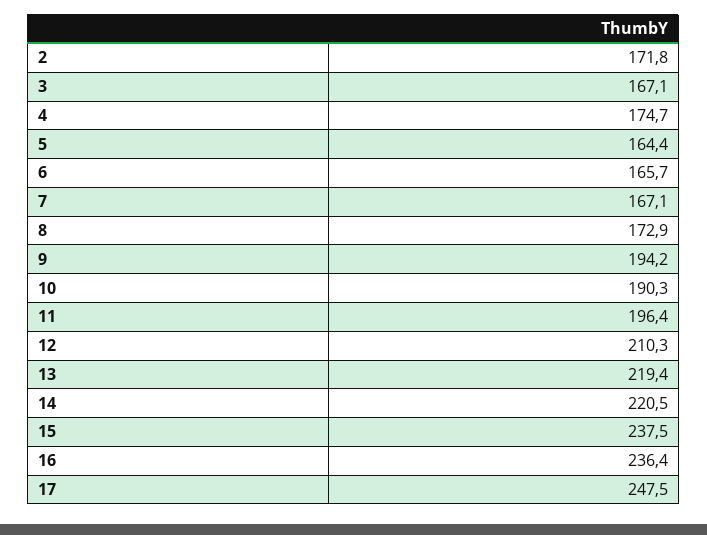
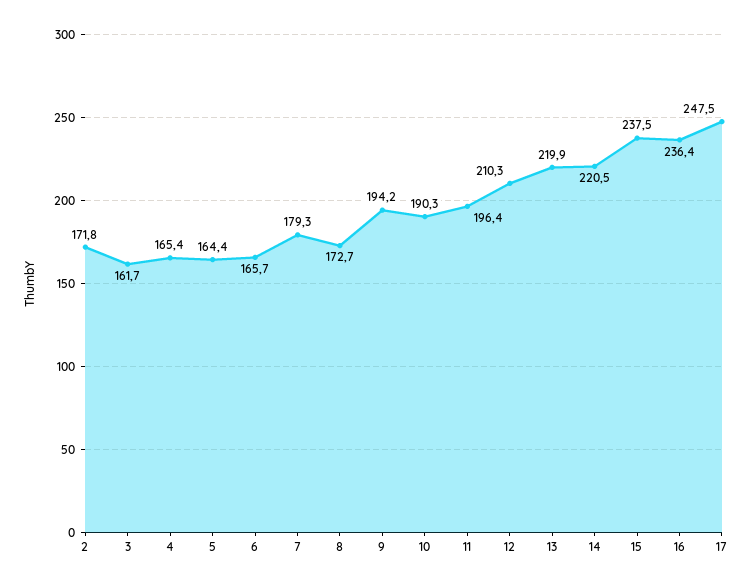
  {
    "2": 171.8,
-   "3": 167.1,
+   "3": 161.7,
-   "4": 174.7,
+   "4": 165.4,
    "5": 164.4,
    "6": 165.7,
-   "7": 167.1,
+   "7": 179.3,
-   "8": 172.9,
+   "8": 172.7,
    "9": 194.2,
    "10": 190.3,
    "11": 196.4,
    "12": 210.3,
-   "13": 219.4,
+   "13": 219.9,
    "14": 220.5,
    "15": 237.5,
    "16": 236.4,
    "17": 247.5
  }

